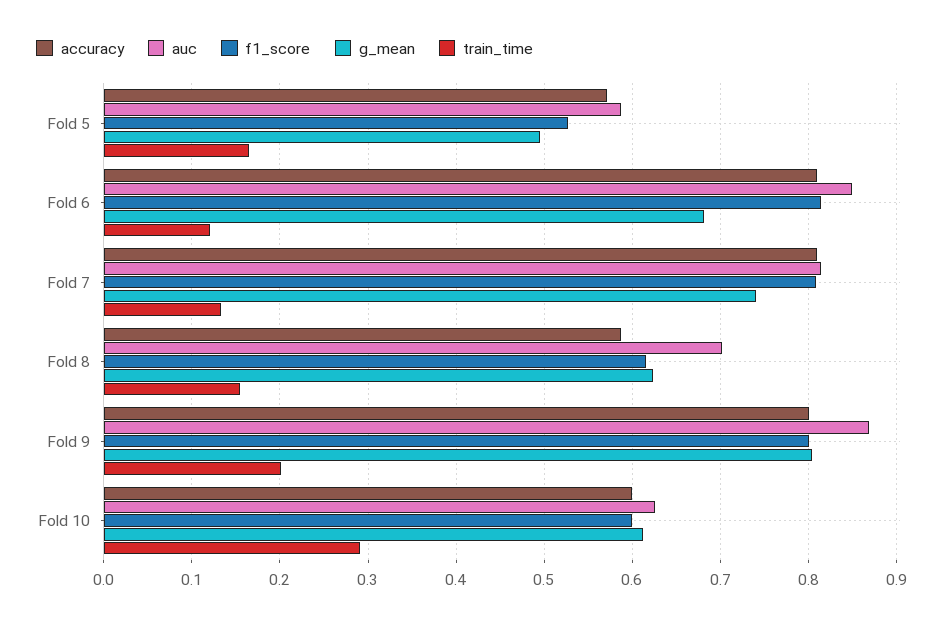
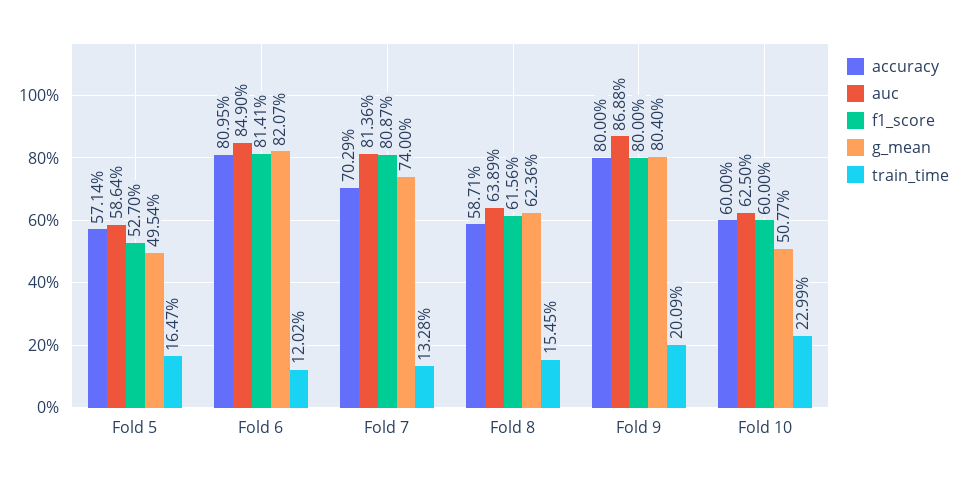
  {
    "accuracy": {
      "Fold 5": 0.5714,
      "Fold 6": 0.8095,
-     "Fold 7": 0.81,
+     "Fold 7": 0.7029,
      "Fold 8": 0.5871,
      "Fold 9": 0.8,
      "Fold 10": 0.6
    },
    "auc": {
      "Fold 5": 0.5864,
      "Fold 6": 0.849,
      "Fold 7": 0.8136,
-     "Fold 8": 0.7,
+     "Fold 8": 0.6389,
      "Fold 9": 0.8688,
      "Fold 10": 0.625
    },
    "f1_score": {
      "Fold 5": 0.527,
      "Fold 6": 0.8141,
      "Fold 7": 0.8087,
      "Fold 8": 0.6156,
      "Fold 9": 0.8,
      "Fold 10": 0.6
    },
    "g_mean": {
      "Fold 5": 0.4954,
-     "Fold 6": 0.68,
+     "Fold 6": 0.8207,
      "Fold 7": 0.74,
      "Fold 8": 0.6236,
      "Fold 9": 0.804,
-     "Fold 10": 0.61
+     "Fold 10": 0.5077
    },
    "train_time": {
      "Fold 5": 0.1647,
      "Fold 6": 0.1202,
      "Fold 7": 0.1328,
      "Fold 8": 0.1545,
      "Fold 9": 0.2009,
-     "Fold 10": 0.29
+     "Fold 10": 0.2299
    }
  }

